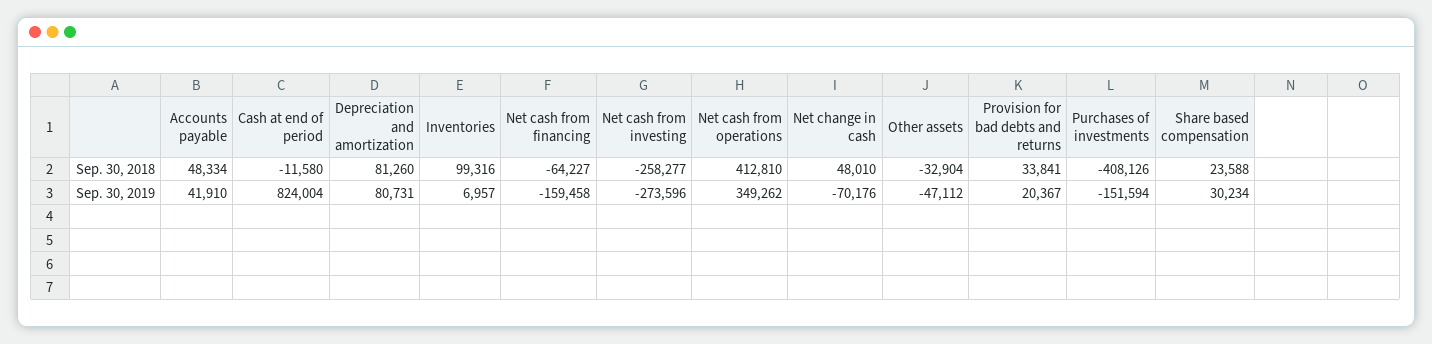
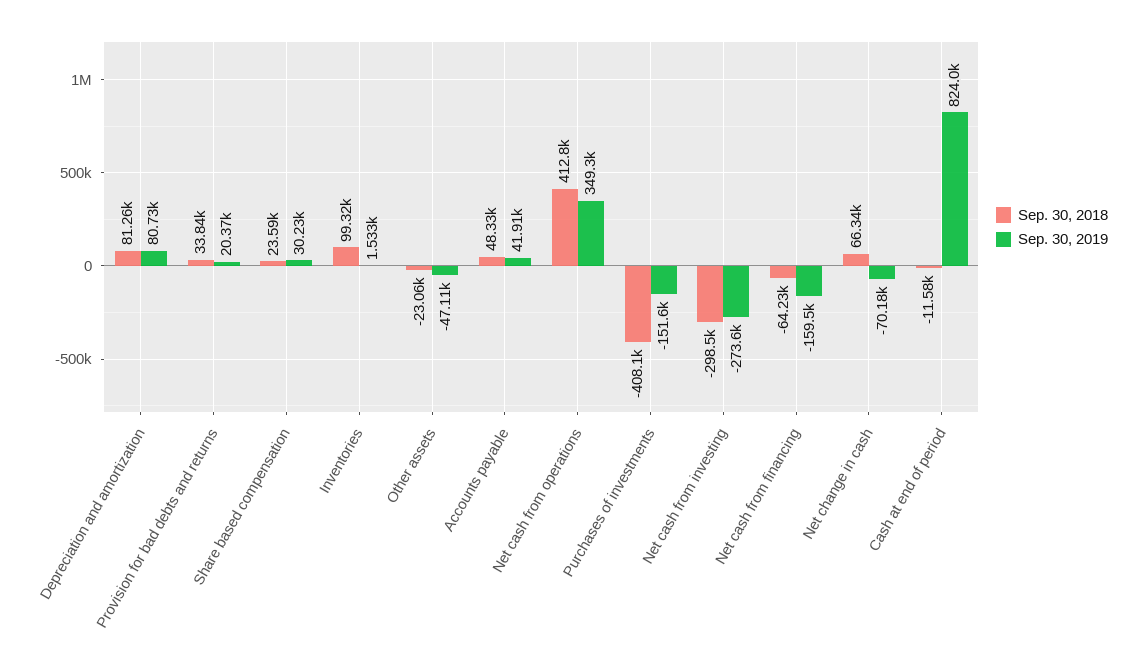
  {
    "Sep. 30, 2018": {
      "Accounts payable": 48334,
      "Cash at end of period": -11580,
      "Depreciation and amortization": 81260,
      "Inventories": 99316,
      "Net cash from financing": -64227,
-     "Net cash from investing": -258277,
+     "Net cash from investing": -298500,
      "Net cash from operations": 412810,
-     "Net change in cash": 48010,
+     "Net change in cash": 66340,
-     "Other assets": -32904,
+     "Other assets": -23060,
      "Provision for bad debts and returns": 33841,
      "Purchases of investments": -408126,
      "Share based compensation": 23588
    },
    "Sep. 30, 2019": {
      "Accounts payable": 41910,
      "Cash at end of period": 824004,
      "Depreciation and amortization": 80731,
-     "Inventories": 6957,
+     "Inventories": 1533,
      "Net cash from financing": -159458,
      "Net cash from investing": -273596,
      "Net cash from operations": 349262,
      "Net change in cash": -70176,
      "Other assets": -47112,
      "Provision for bad debts and returns": 20367,
      "Purchases of investments": -151594,
      "Share based compensation": 30234
    }
  }

